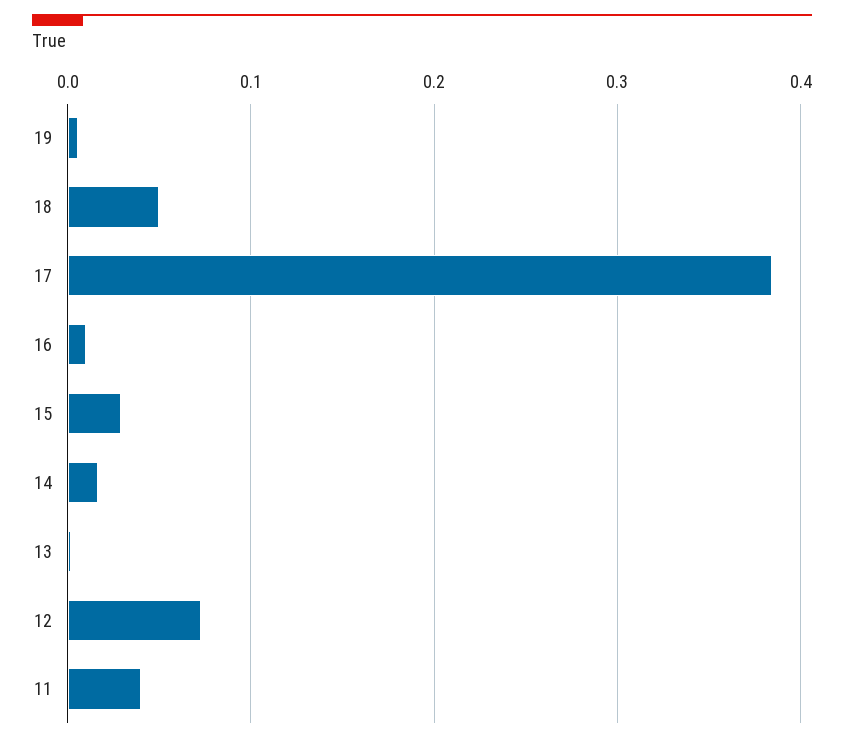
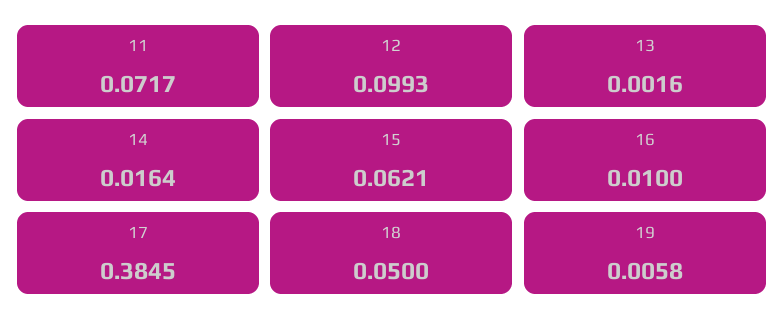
  {
    "19": 0.0058,
    "18": 0.05,
    "17": 0.3845,
    "16": 0.01,
-   "15": 0.03,
+   "15": 0.0621,
    "14": 0.0164,
    "13": 0.0016,
-   "12": 0.07,
+   "12": 0.0993,
-   "11": 0.04
+   "11": 0.0717
  }

